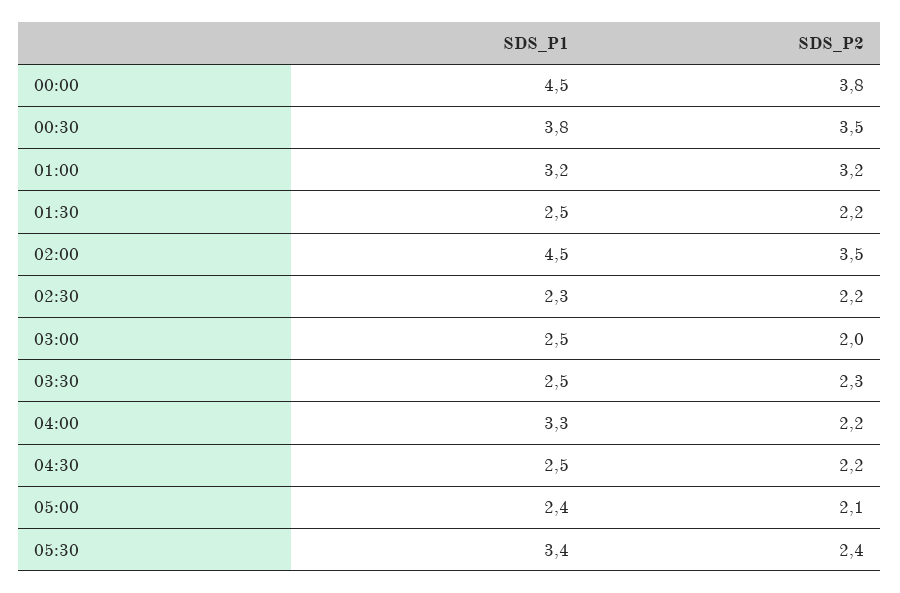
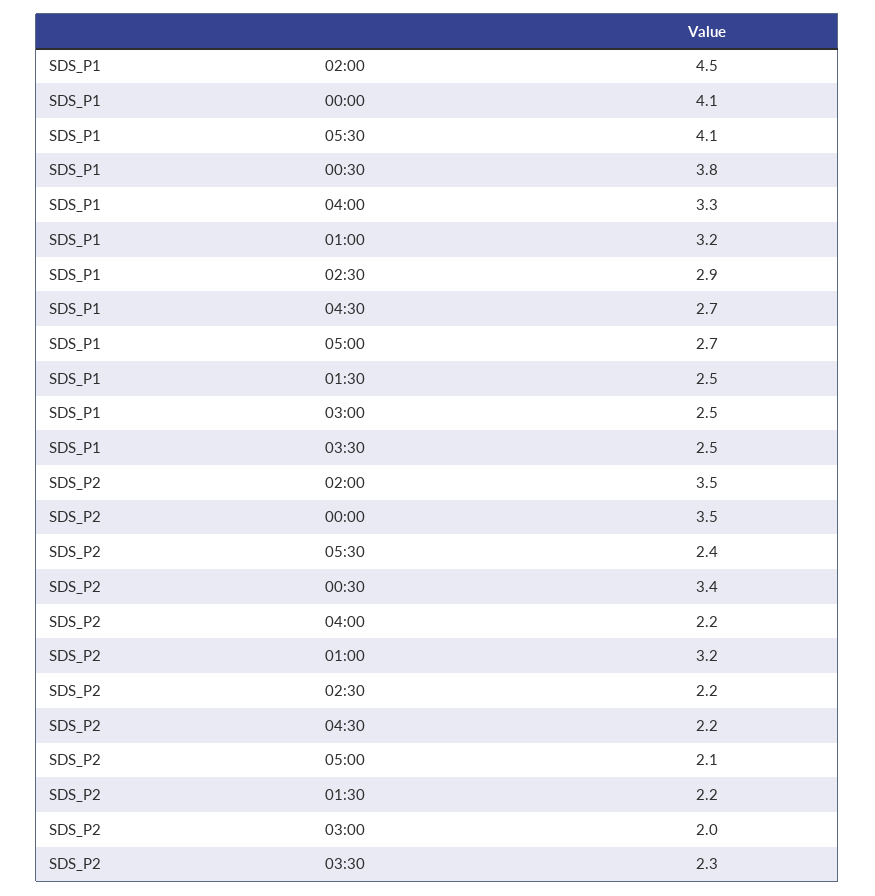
  {
    "SDS_P1": {
-     "00:00": 4.5,
+     "00:00": 4.1,
      "00:30": 3.8,
      "01:00": 3.2,
      "01:30": 2.5,
      "02:00": 4.5,
-     "02:30": 2.3,
+     "02:30": 2.9,
      "03:00": 2.5,
      "03:30": 2.5,
      "04:00": 3.3,
-     "04:30": 2.5,
+     "04:30": 2.7,
-     "05:00": 2.4,
+     "05:00": 2.7,
-     "05:30": 3.4
+     "05:30": 4.1
    },
    "SDS_P2": {
-     "00:00": 3.8,
+     "00:00": 3.5,
-     "00:30": 3.5,
+     "00:30": 3.4,
      "01:00": 3.2,
      "01:30": 2.2,
      "02:00": 3.5,
      "02:30": 2.2,
      "03:00": 2,
      "03:30": 2.3,
      "04:00": 2.2,
      "04:30": 2.2,
      "05:00": 2.1,
      "05:30": 2.4
    }
  }

